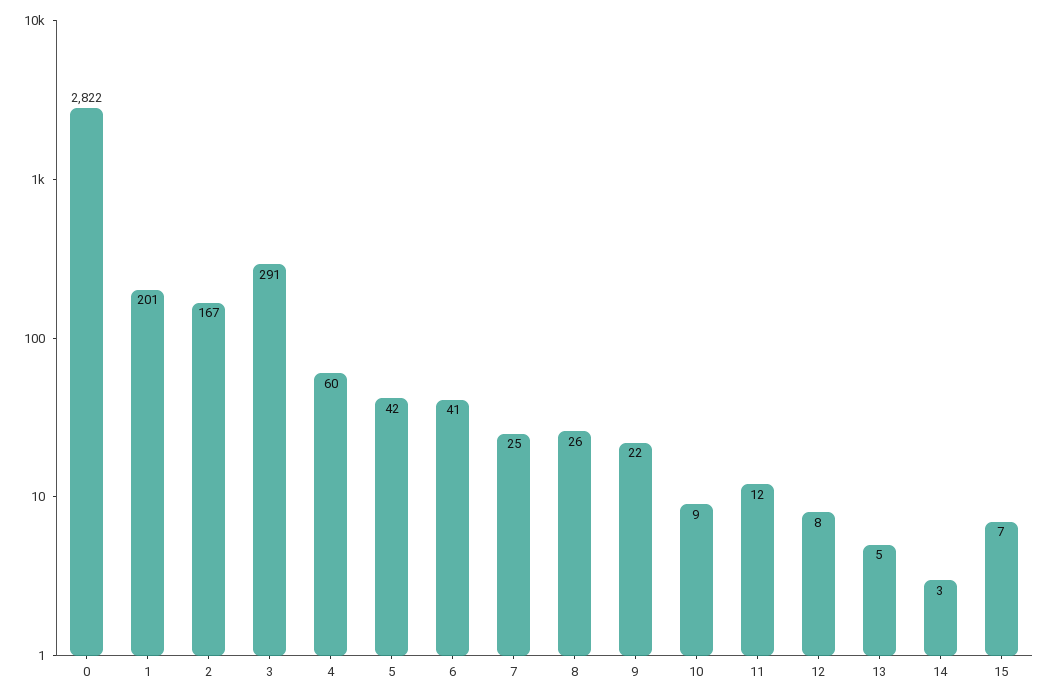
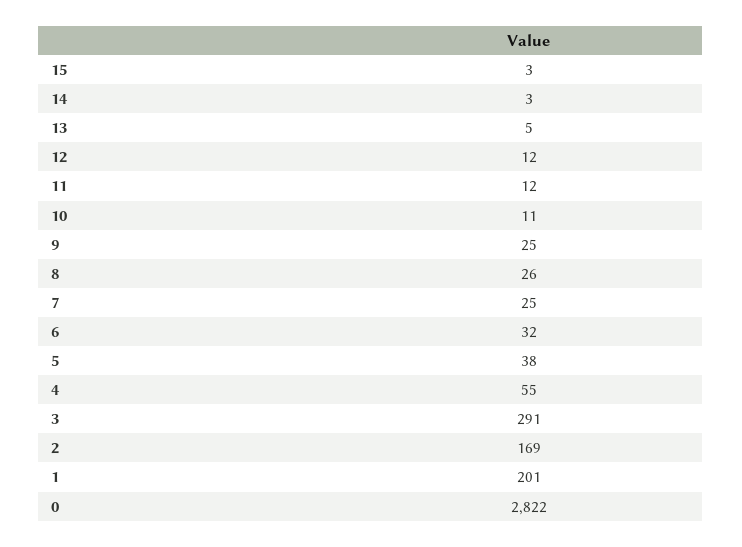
  {
    "0": 2822,
    "1": 201,
-   "2": 167,
+   "2": 169,
    "3": 291,
-   "4": 60,
+   "4": 55,
-   "5": 42,
+   "5": 38,
-   "6": 41,
+   "6": 32,
    "7": 25,
    "8": 26,
-   "9": 22,
+   "9": 25,
-   "10": 9,
+   "10": 11,
    "11": 12,
-   "12": 8,
+   "12": 12,
    "13": 5,
    "14": 3,
-   "15": 7
+   "15": 3
  }

